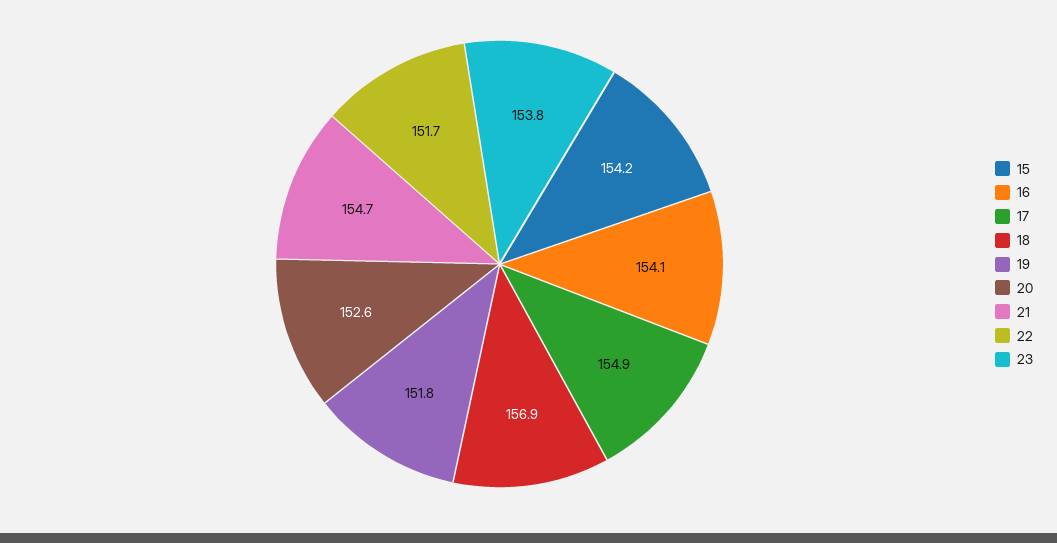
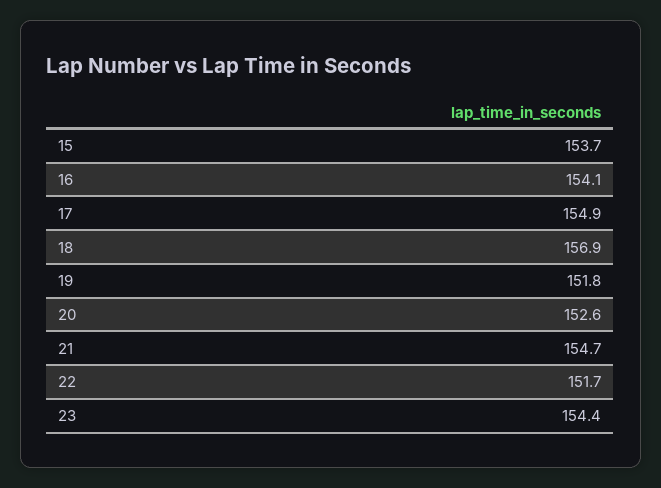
  {
-   "15": 154.2,
+   "15": 153.7,
    "16": 154.1,
    "17": 154.9,
    "18": 156.9,
    "19": 151.8,
    "20": 152.6,
    "21": 154.7,
    "22": 151.7,
-   "23": 153.8
+   "23": 154.4
  }

